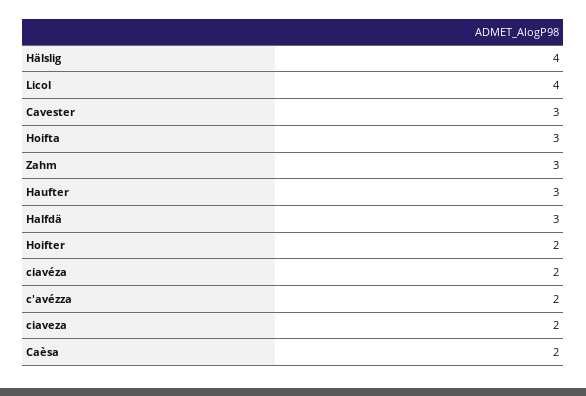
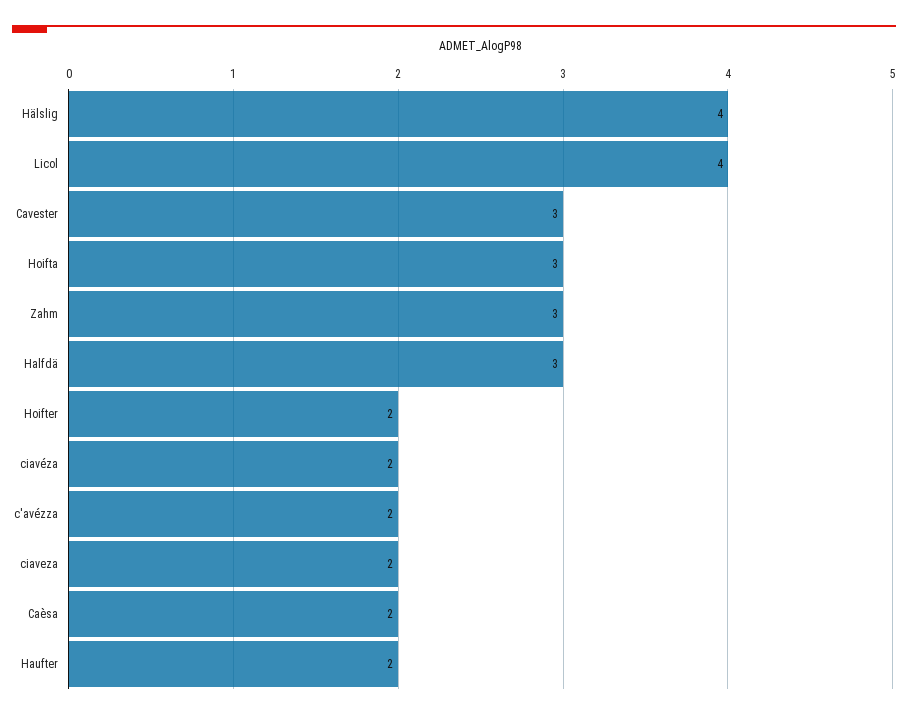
  {
    "Hälslig": 4,
    "Licol": 4,
    "Cavester": 3,
    "Hoifta": 3,
    "Zahm": 3,
-   "Haufter": 3,
+   "Haufter": 2,
    "Halfdä": 3,
    "Hoifter": 2,
    "ciavéza": 2,
    "c'avézza": 2,
    "ciaveza": 2,
    "Caèsa": 2
  }

